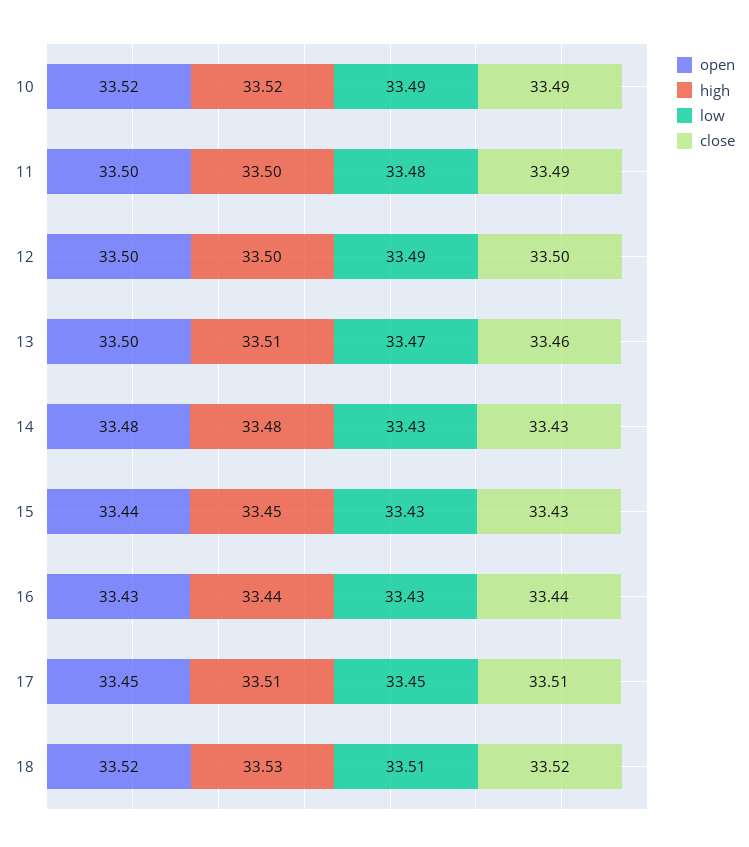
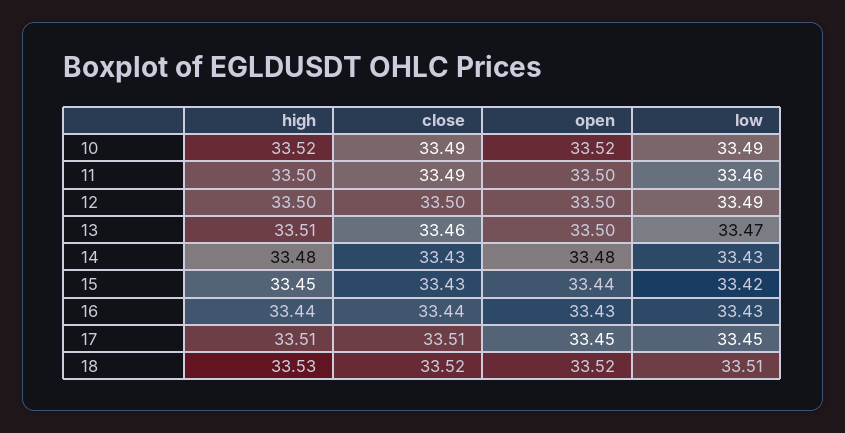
  {
    "open": {
      "10": 33.52,
      "11": 33.5,
      "12": 33.5,
      "13": 33.5,
      "14": 33.48,
      "15": 33.44,
      "16": 33.43,
      "17": 33.45,
      "18": 33.52
    },
    "high": {
      "10": 33.52,
      "11": 33.5,
      "12": 33.5,
      "13": 33.51,
      "14": 33.48,
      "15": 33.45,
      "16": 33.44,
      "17": 33.51,
      "18": 33.53
    },
    "low": {
      "10": 33.49,
-     "11": 33.48,
+     "11": 33.46,
      "12": 33.49,
      "13": 33.47,
      "14": 33.43,
-     "15": 33.43,
+     "15": 33.42,
      "16": 33.43,
      "17": 33.45,
      "18": 33.51
    },
    "close": {
      "10": 33.49,
      "11": 33.49,
      "12": 33.5,
      "13": 33.46,
      "14": 33.43,
      "15": 33.43,
      "16": 33.44,
      "17": 33.51,
      "18": 33.52
    }
  }

